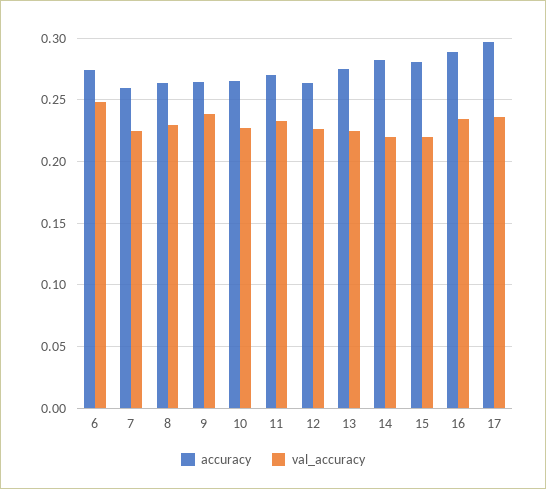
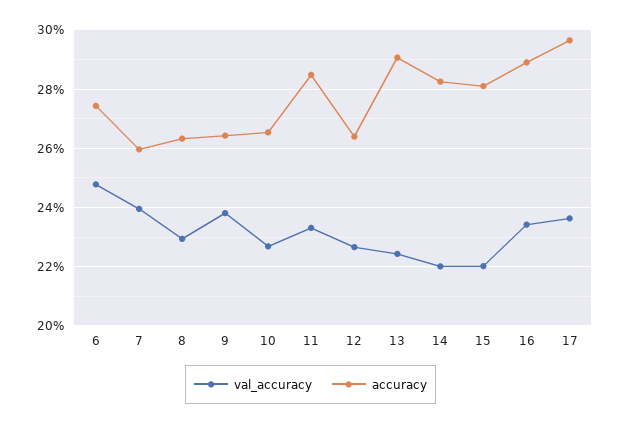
  {
    "accuracy": {
      "6": 0.275,
      "7": 0.26,
      "8": 0.2625,
      "9": 0.265,
      "10": 0.265,
-     "11": 0.27,
+     "11": 0.285,
      "12": 0.265,
-     "13": 0.275,
+     "13": 0.29,
      "14": 0.2825,
      "15": 0.28,
      "16": 0.29,
      "17": 0.2975
    },
    "val_accuracy": {
      "6": 0.2475,
-     "7": 0.225,
+     "7": 0.24,
      "8": 0.23,
      "9": 0.2375,
      "10": 0.2275,
      "11": 0.2325,
      "12": 0.2275,
      "13": 0.225,
      "14": 0.22,
      "15": 0.22,
      "16": 0.235,
      "17": 0.2375
    }
  }

